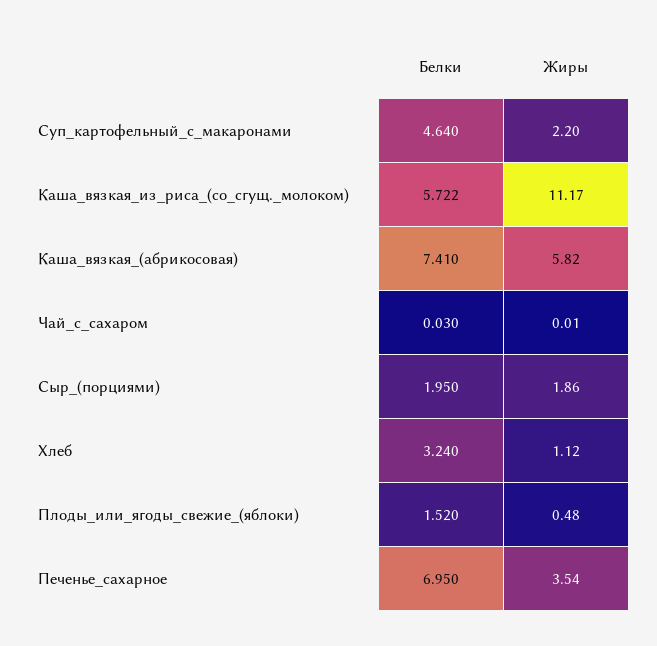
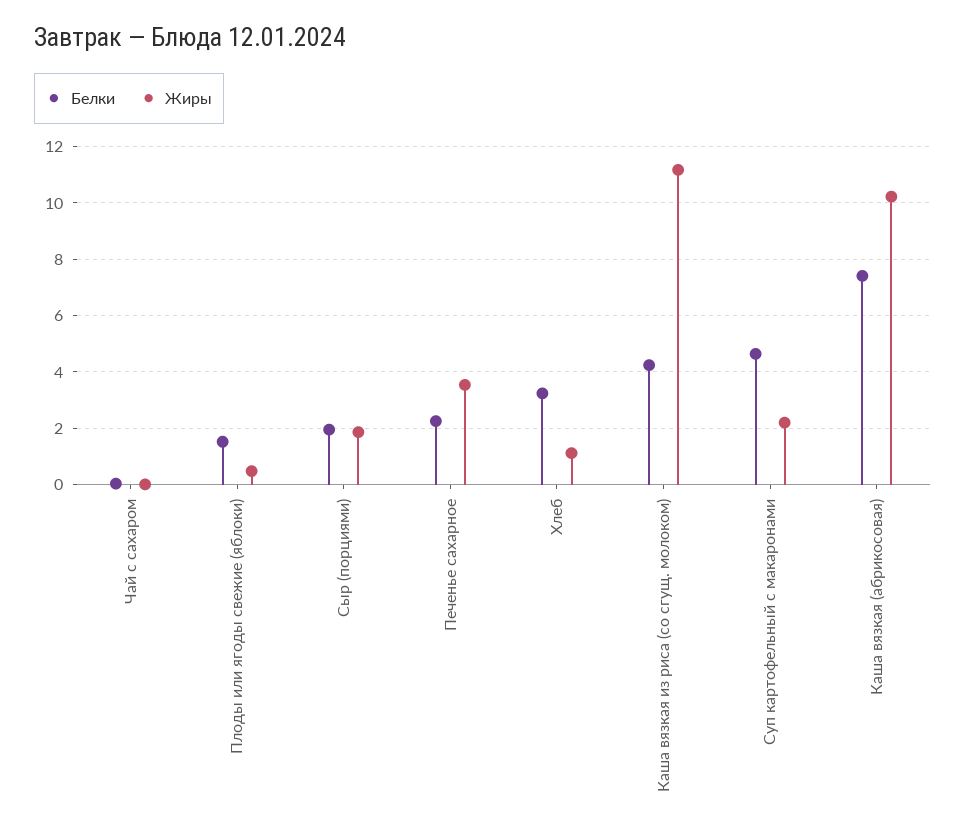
  {
    "Белки": {
      "Суп_картофельный_с_макаронами": 4.64,
-     "Каша_вязкая_из_риса_(со_сгущ._молоком)": 5.722,
+     "Каша_вязкая_из_риса_(со_сгущ._молоком)": 4.25,
      "Каша_вязкая_(абрикосовая)": 7.41,
      "Чай_с_сахаром": 0.03,
      "Сыр_(порциями)": 1.95,
      "Хлеб": 3.24,
      "Плоды_или_ягоды_свежие_(яблоки)": 1.52,
-     "Печенье_сахарное": 6.95
+     "Печенье_сахарное": 2.25
    },
    "Жиры": {
      "Суп_картофельный_с_макаронами": 2.2,
      "Каша_вязкая_из_риса_(со_сгущ._молоком)": 11.17,
-     "Каша_вязкая_(абрикосовая)": 5.82,
+     "Каша_вязкая_(абрикосовая)": 10.25,
      "Чай_с_сахаром": 0.01,
      "Сыр_(порциями)": 1.86,
      "Хлеб": 1.12,
      "Плоды_или_ягоды_свежие_(яблоки)": 0.48,
      "Печенье_сахарное": 3.54
    }
  }

